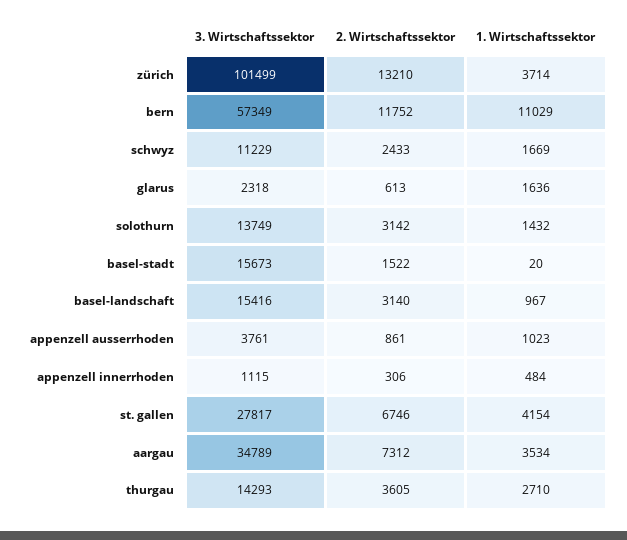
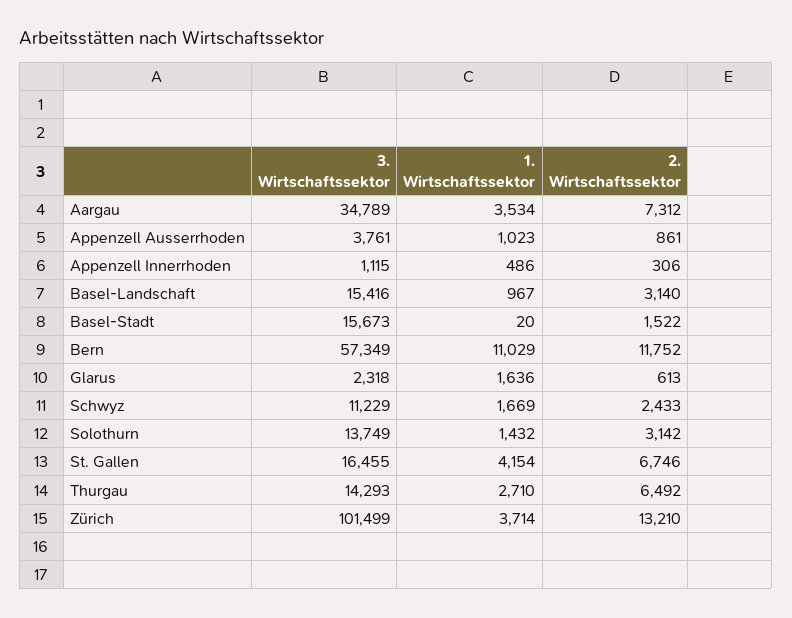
  {
    "3. Wirtschaftssektor": {
      "zürich": 101499,
      "bern": 57349,
      "schwyz": 11229,
      "glarus": 2318,
      "solothurn": 13749,
      "basel-stadt": 15673,
      "basel-landschaft": 15416,
      "appenzell ausserrhoden": 3761,
      "appenzell innerrhoden": 1115,
-     "st. gallen": 27817,
+     "st. gallen": 16455,
      "aargau": 34789,
      "thurgau": 14293
    },
    "2. Wirtschaftssektor": {
      "zürich": 13210,
      "bern": 11752,
      "schwyz": 2433,
      "glarus": 613,
      "solothurn": 3142,
      "basel-stadt": 1522,
      "basel-landschaft": 3140,
      "appenzell ausserrhoden": 861,
      "appenzell innerrhoden": 306,
      "st. gallen": 6746,
      "aargau": 7312,
-     "thurgau": 3605
+     "thurgau": 6492
    },
    "1. Wirtschaftssektor": {
      "zürich": 3714,
      "bern": 11029,
      "schwyz": 1669,
      "glarus": 1636,
      "solothurn": 1432,
      "basel-stadt": 20,
      "basel-landschaft": 967,
      "appenzell ausserrhoden": 1023,
-     "appenzell innerrhoden": 484,
+     "appenzell innerrhoden": 486,
      "st. gallen": 4154,
      "aargau": 3534,
      "thurgau": 2710
    }
  }

